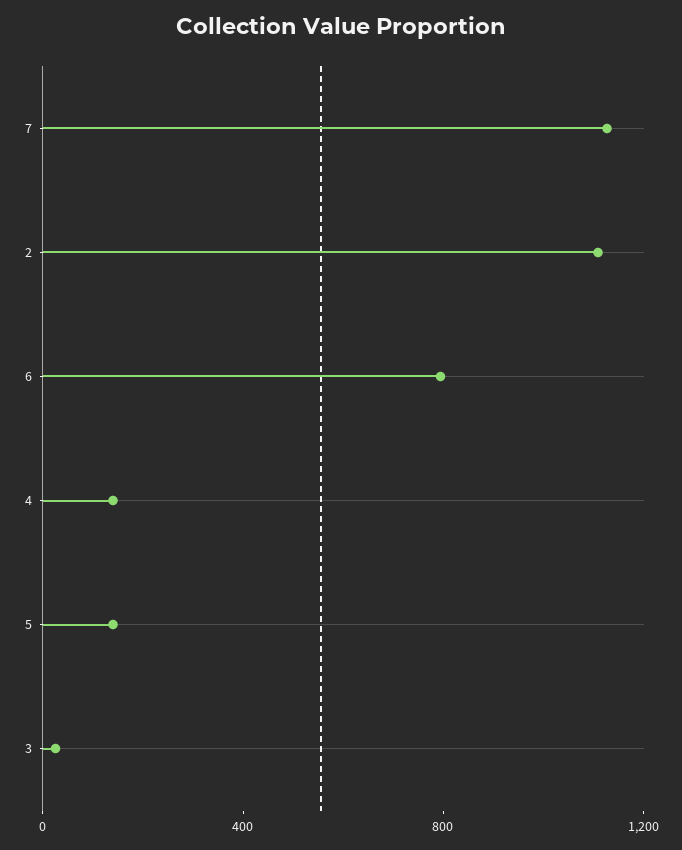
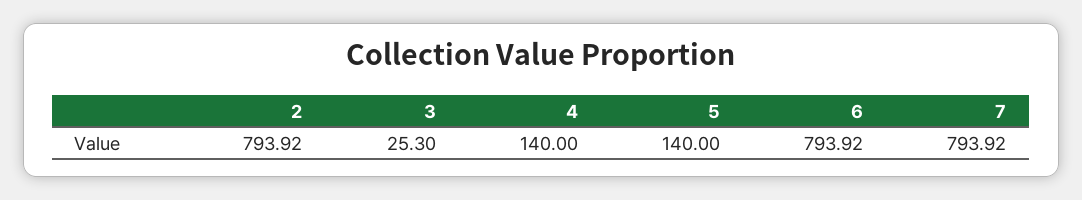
  {
-   "7": 1100,
+   "7": 793.92,
-   "2": 1100,
+   "2": 793.92,
    "6": 793.92,
    "4": 140,
    "5": 140,
    "3": 25.3
  }

